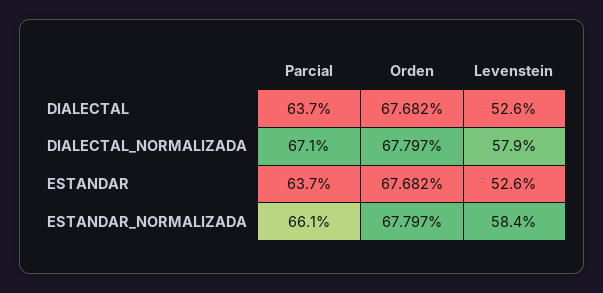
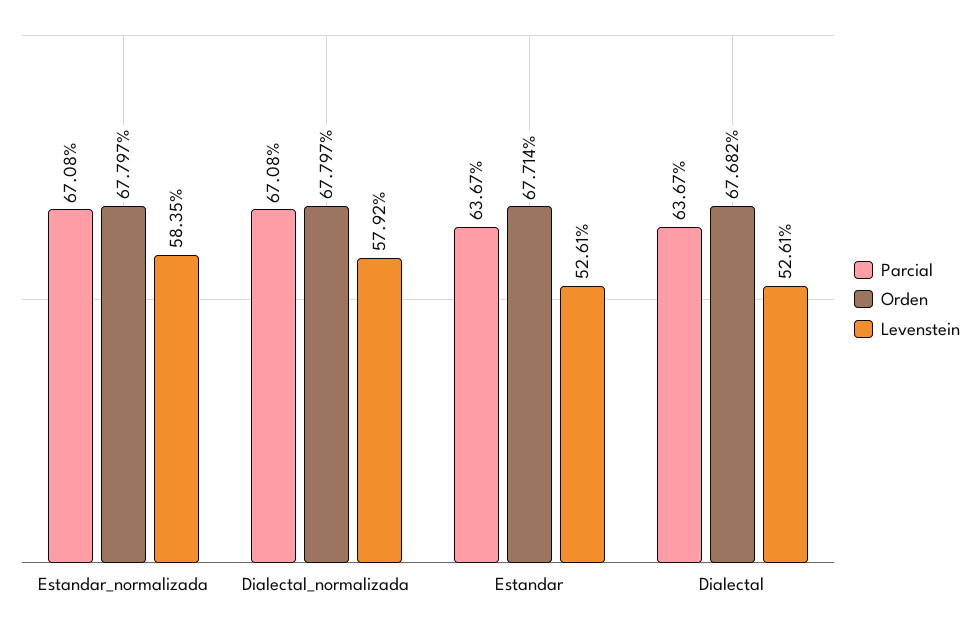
  {
    "Parcial": {
      "DIALECTAL": 63.67,
      "DIALECTAL_NORMALIZADA": 67.08,
      "ESTANDAR": 63.67,
-     "ESTANDAR_NORMALIZADA": 66.1
+     "ESTANDAR_NORMALIZADA": 67.08
    },
    "Orden": {
      "DIALECTAL": 67.682,
      "DIALECTAL_NORMALIZADA": 67.797,
-     "ESTANDAR": 67.682,
+     "ESTANDAR": 67.714,
      "ESTANDAR_NORMALIZADA": 67.797
    },
    "Levenstein": {
      "DIALECTAL": 52.61,
      "DIALECTAL_NORMALIZADA": 57.92,
      "ESTANDAR": 52.61,
      "ESTANDAR_NORMALIZADA": 58.35
    }
  }

